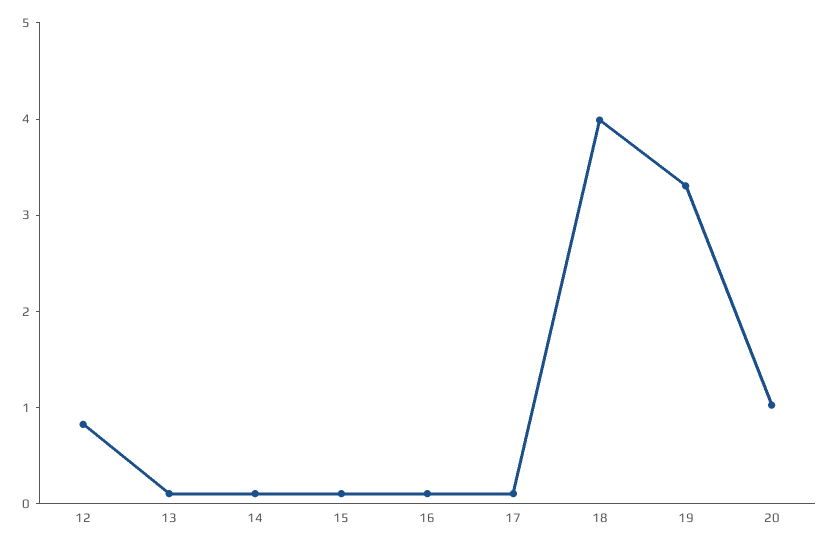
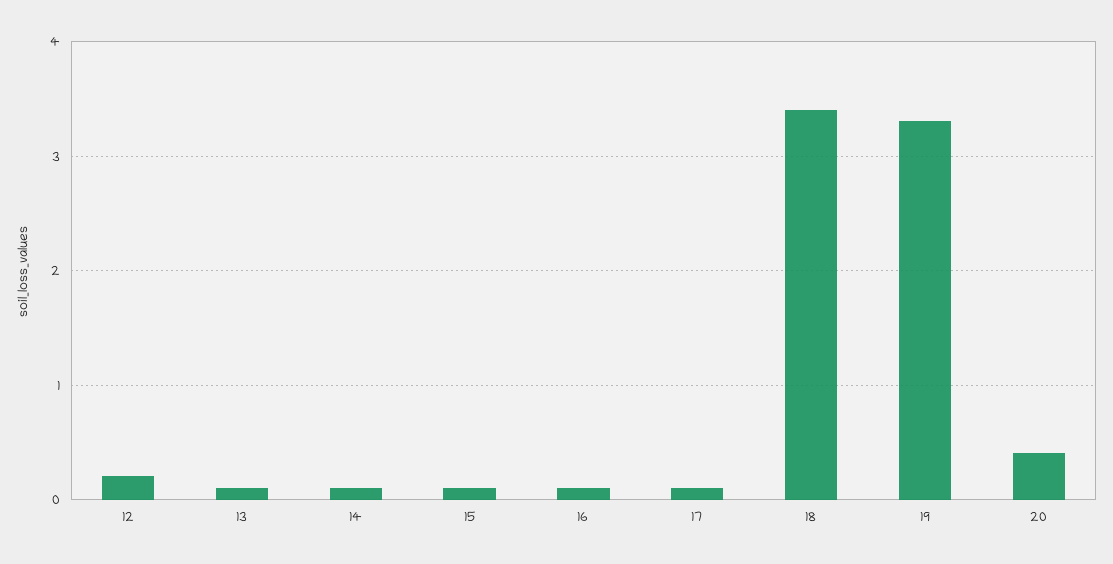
  {
-   "12": 0.8,
+   "12": 0.2,
    "13": 0.1,
    "14": 0.1,
    "15": 0.1,
    "16": 0.1,
    "17": 0.1,
-   "18": 4,
+   "18": 3.4,
    "19": 3.3,
-   "20": 1
+   "20": 0.4
  }

